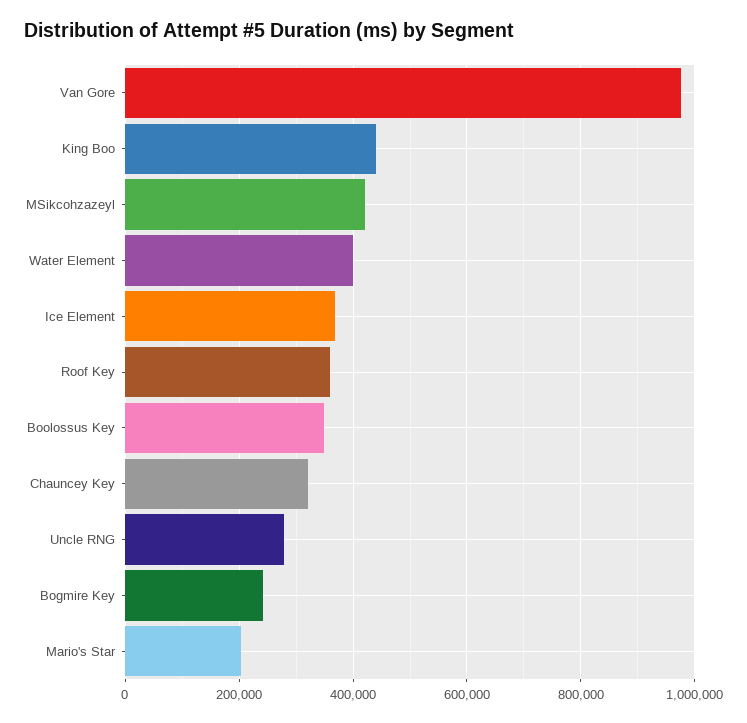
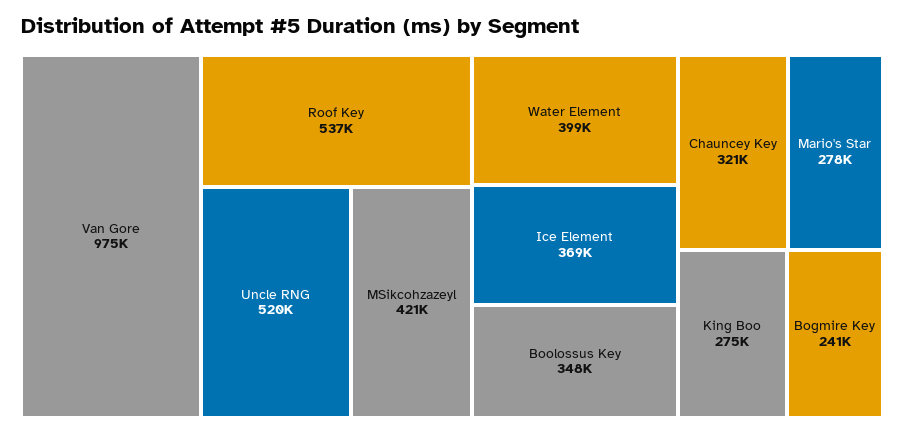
  {
    "Van Gore": 975000,
-   "King Boo": 440000,
+   "King Boo": 275000,
    "MSikcohzazeyl": 421000,
    "Water Element": 399000,
    "Ice Element": 369000,
-   "Roof Key": 360000,
+   "Roof Key": 537000,
    "Boolossus Key": 348000,
    "Chauncey Key": 321000,
-   "Uncle RNG": 280000,
+   "Uncle RNG": 520000,
    "Bogmire Key": 241000,
-   "Mario's Star": 200000
+   "Mario's Star": 278000
  }

